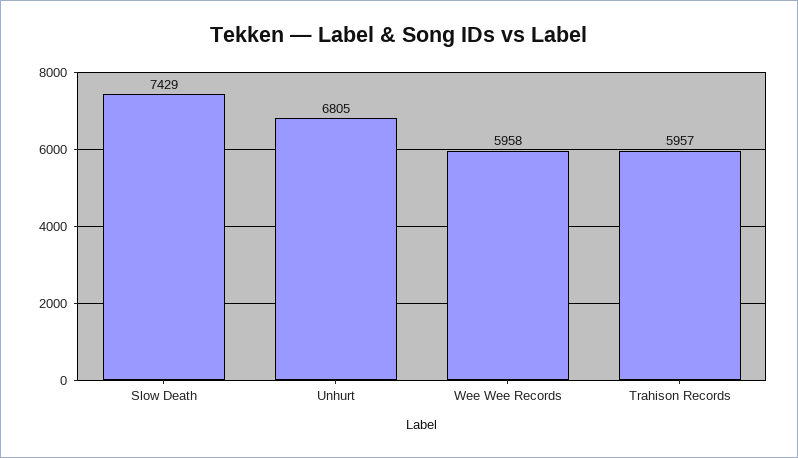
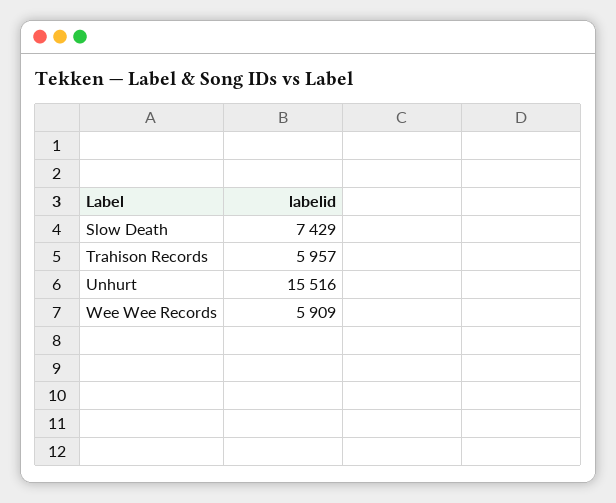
  {
    "Slow Death": 7429,
-   "Unhurt": 6805,
+   "Unhurt": 15516,
-   "Wee Wee Records": 5958,
+   "Wee Wee Records": 5909,
    "Trahison Records": 5957
  }

